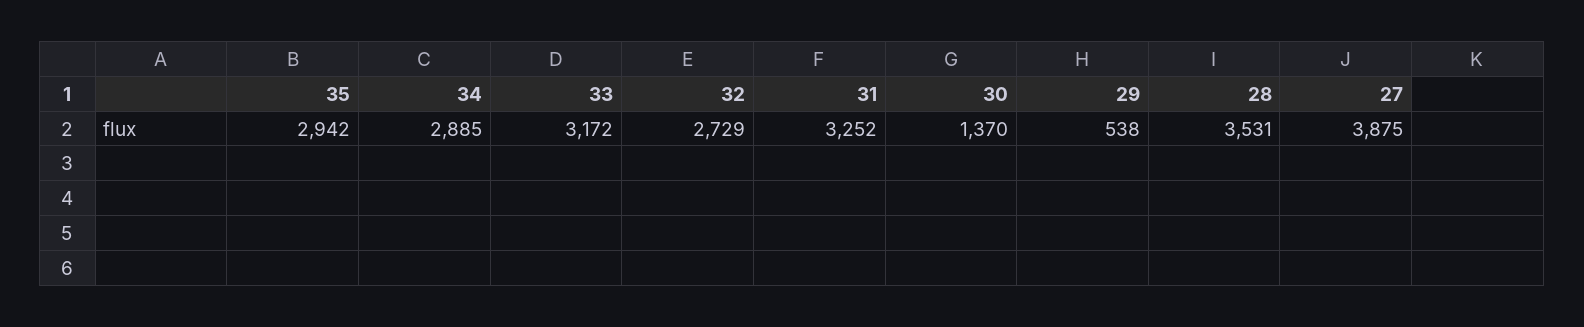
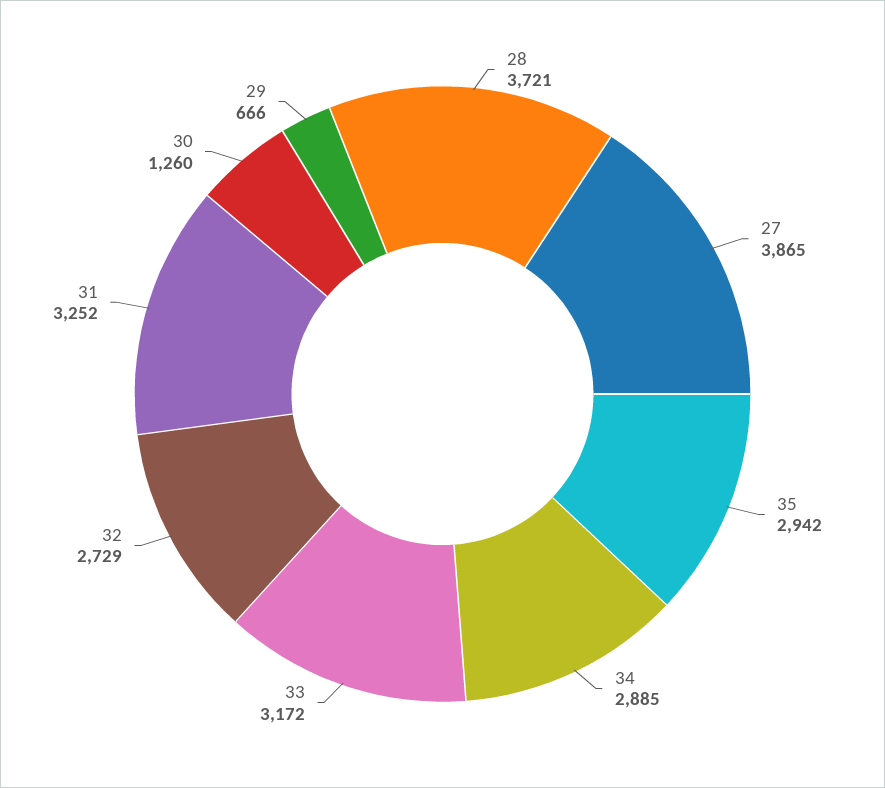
  {
    "35": 2942,
    "34": 2885,
    "33": 3172,
    "32": 2729,
    "31": 3252,
-   "30": 1370,
+   "30": 1260,
-   "29": 538,
+   "29": 666,
-   "28": 3531,
+   "28": 3721,
-   "27": 3875
+   "27": 3865
  }

